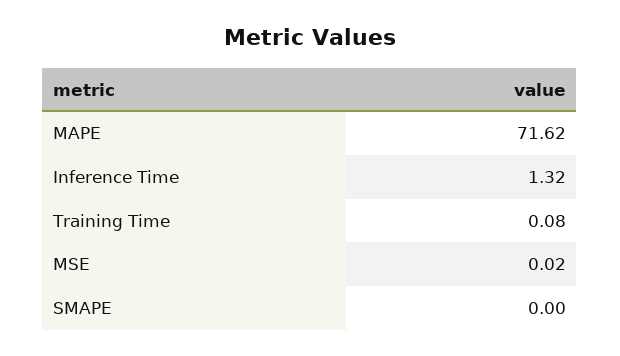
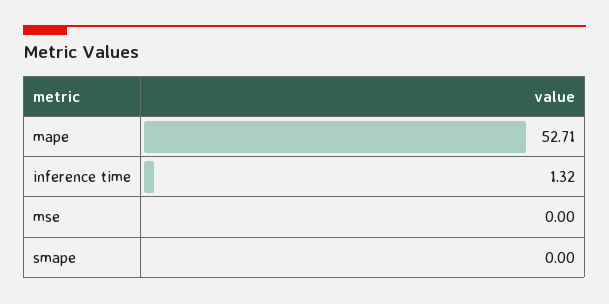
  {
-   "MAPE": 71.62,
+   "MAPE": 52.71,
    "Inference Time": 1.32,
-   "Training Time": 0.08,
-   "MSE": 0.02,
+   "MSE": 0,
    "SMAPE": 0
  }

